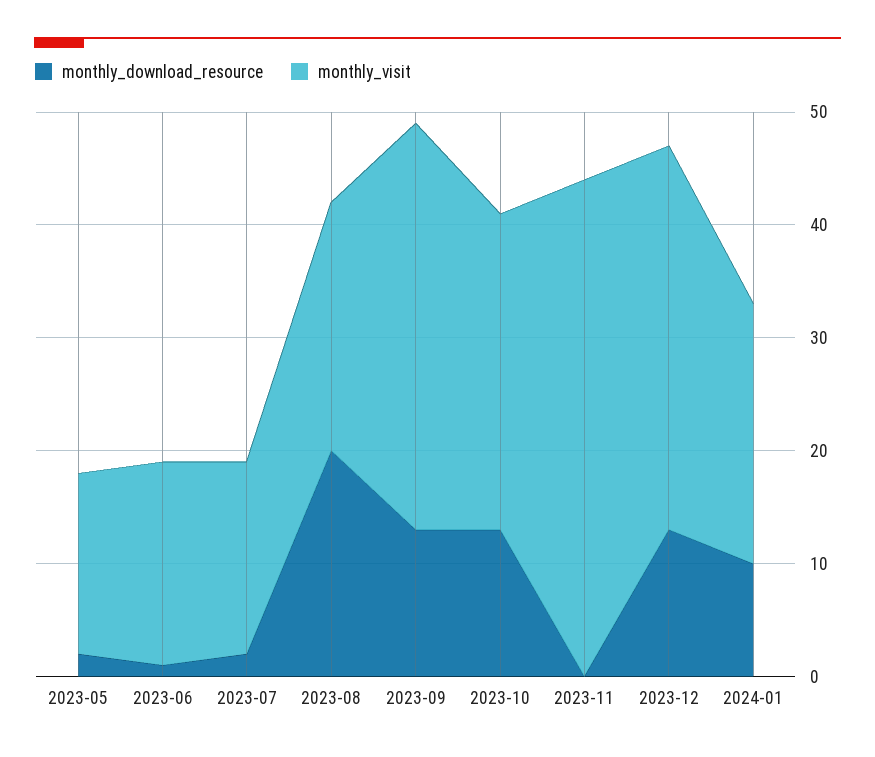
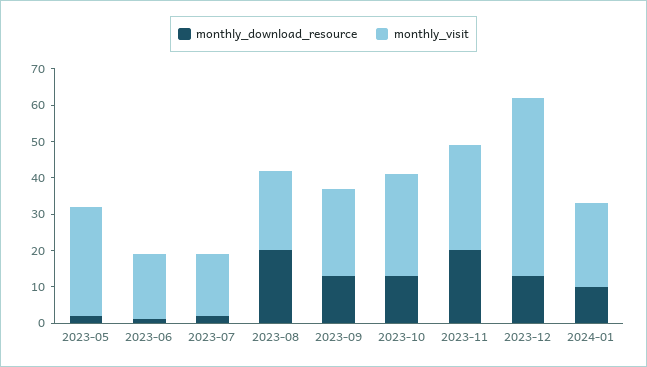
  {
    "monthly_download_resource": {
      "2023-05": 2,
      "2023-06": 1,
      "2023-07": 2,
      "2023-08": 20,
      "2023-09": 13,
      "2023-10": 13,
-     "2023-11": 0,
+     "2023-11": 20,
      "2023-12": 13,
      "2024-01": 10
    },
    "monthly_visit": {
-     "2023-05": 16,
+     "2023-05": 30,
      "2023-06": 18,
      "2023-07": 17,
      "2023-08": 22,
-     "2023-09": 36,
+     "2023-09": 25,
      "2023-10": 28,
-     "2023-11": 44,
+     "2023-11": 30,
-     "2023-12": 34,
+     "2023-12": 50,
      "2024-01": 23
    }
  }

